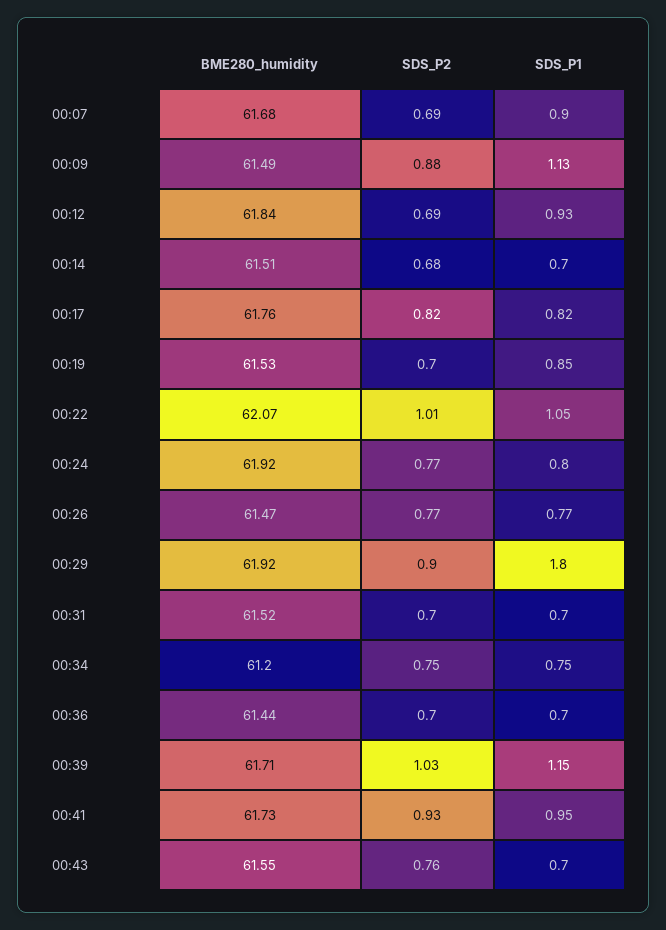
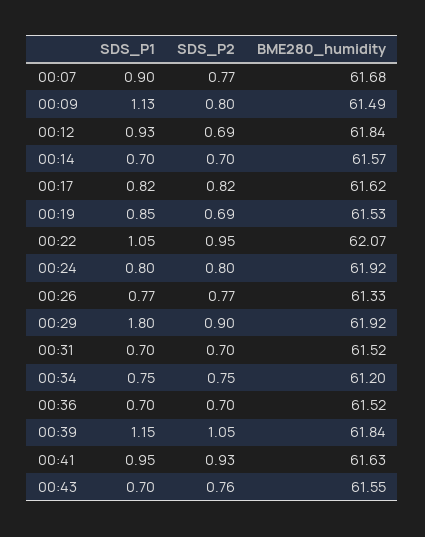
  {
    "BME280_humidity": {
      "00:07": 61.68,
      "00:09": 61.49,
      "00:12": 61.84,
-     "00:14": 61.51,
+     "00:14": 61.57,
-     "00:17": 61.76,
+     "00:17": 61.62,
      "00:19": 61.53,
      "00:22": 62.07,
      "00:24": 61.92,
-     "00:26": 61.47,
+     "00:26": 61.33,
      "00:29": 61.92,
      "00:31": 61.52,
      "00:34": 61.2,
-     "00:36": 61.44,
+     "00:36": 61.52,
-     "00:39": 61.71,
+     "00:39": 61.84,
-     "00:41": 61.73,
+     "00:41": 61.63,
      "00:43": 61.55
    },
    "SDS_P2": {
-     "00:07": 0.69,
+     "00:07": 0.77,
-     "00:09": 0.88,
+     "00:09": 0.8,
      "00:12": 0.69,
-     "00:14": 0.68,
+     "00:14": 0.7,
      "00:17": 0.82,
-     "00:19": 0.7,
+     "00:19": 0.69,
-     "00:22": 1.01,
+     "00:22": 0.95,
-     "00:24": 0.77,
+     "00:24": 0.8,
      "00:26": 0.77,
      "00:29": 0.9,
      "00:31": 0.7,
      "00:34": 0.75,
      "00:36": 0.7,
-     "00:39": 1.03,
+     "00:39": 1.05,
      "00:41": 0.93,
      "00:43": 0.76
    },
    "SDS_P1": {
      "00:07": 0.9,
      "00:09": 1.13,
      "00:12": 0.93,
      "00:14": 0.7,
      "00:17": 0.82,
      "00:19": 0.85,
      "00:22": 1.05,
      "00:24": 0.8,
      "00:26": 0.77,
      "00:29": 1.8,
      "00:31": 0.7,
      "00:34": 0.75,
      "00:36": 0.7,
      "00:39": 1.15,
      "00:41": 0.95,
      "00:43": 0.7
    }
  }

